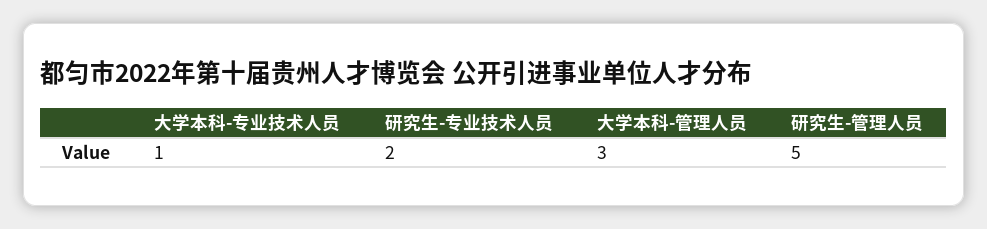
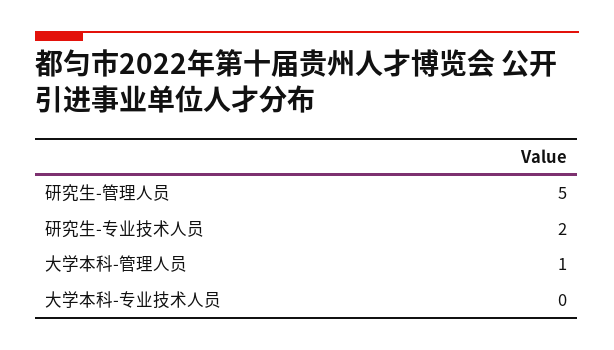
  {
-   "大学本科-专业技术人员": 1,
+   "大学本科-专业技术人员": 0,
    "研究生-专业技术人员": 2,
-   "大学本科-管理人员": 3,
+   "大学本科-管理人员": 1,
    "研究生-管理人员": 5
  }

